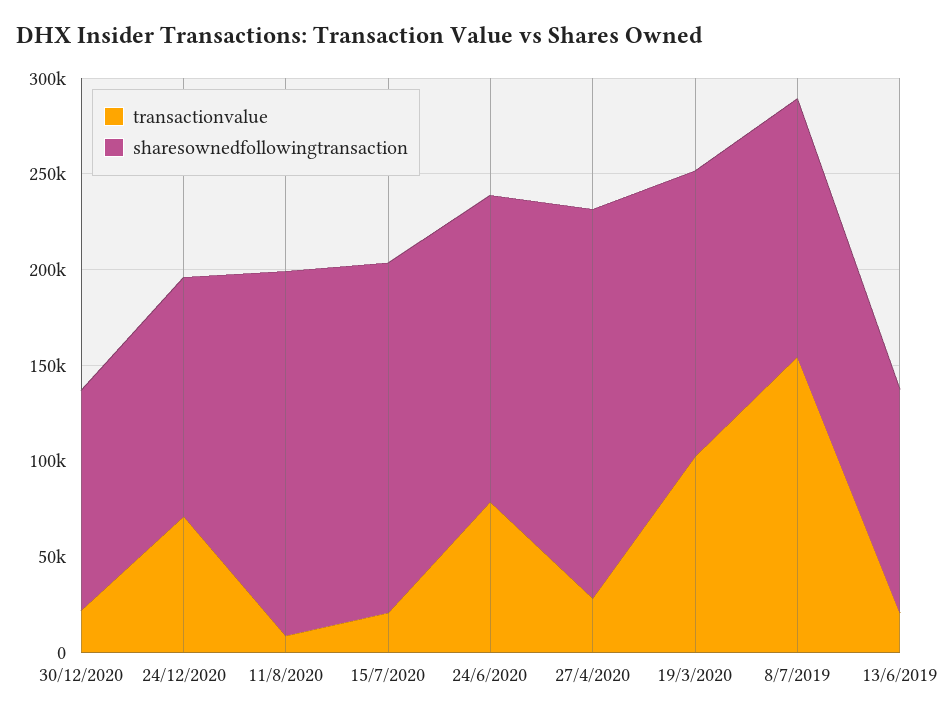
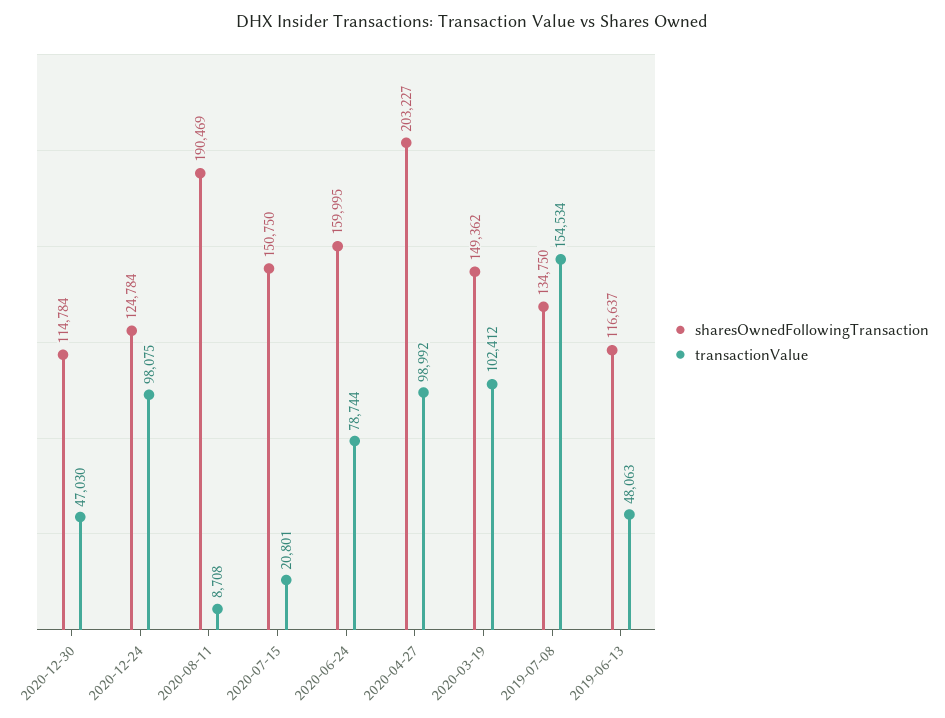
  {
    "transactionvalue": {
-     "30/12/2020": 20000,
+     "30/12/2020": 47030,
-     "24/12/2020": 70000,
+     "24/12/2020": 98075,
      "11/8/2020": 8708,
      "15/7/2020": 20801,
      "24/6/2020": 78744,
-     "27/4/2020": 30000,
+     "27/4/2020": 98992,
      "19/3/2020": 102412,
      "8/7/2019": 154534,
-     "13/6/2019": 20000
+     "13/6/2019": 48063
    },
    "sharesownedfollowingtransaction": {
      "30/12/2020": 114784,
      "24/12/2020": 124784,
      "11/8/2020": 190469,
-     "15/7/2020": 180000,
+     "15/7/2020": 150750,
      "24/6/2020": 159995,
      "27/4/2020": 203227,
      "19/3/2020": 149362,
      "8/7/2019": 134750,
      "13/6/2019": 116637
    }
  }

